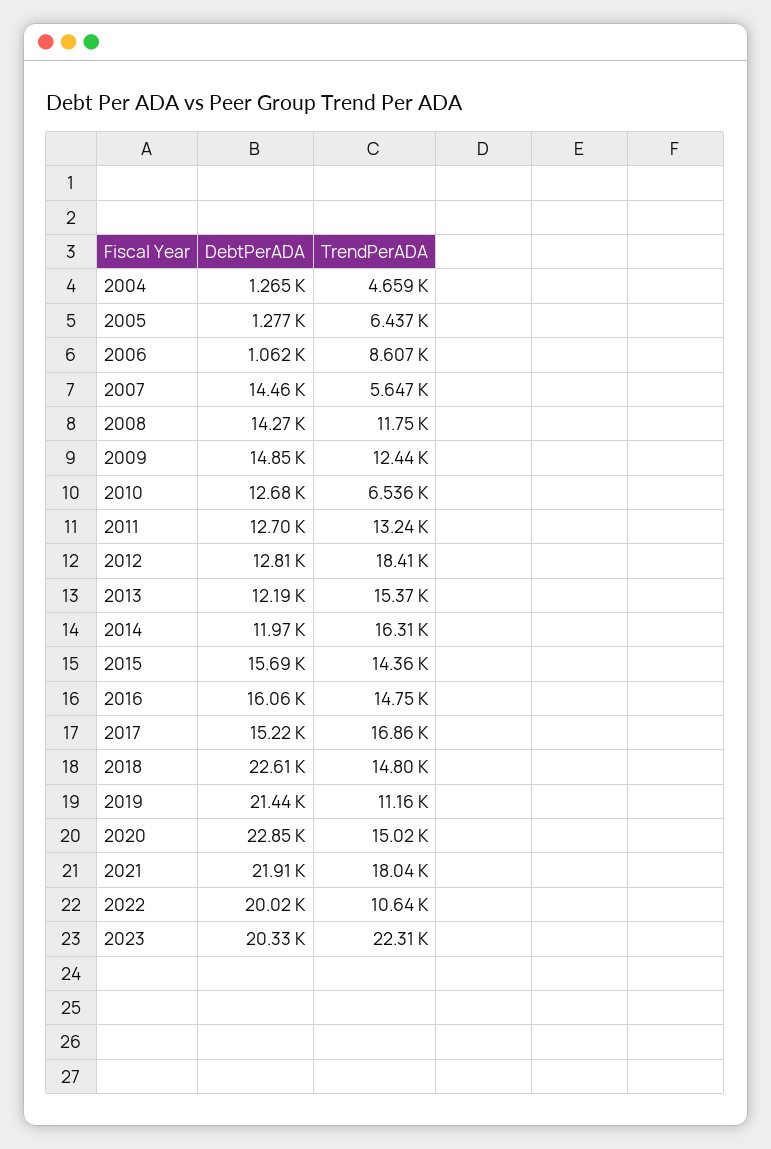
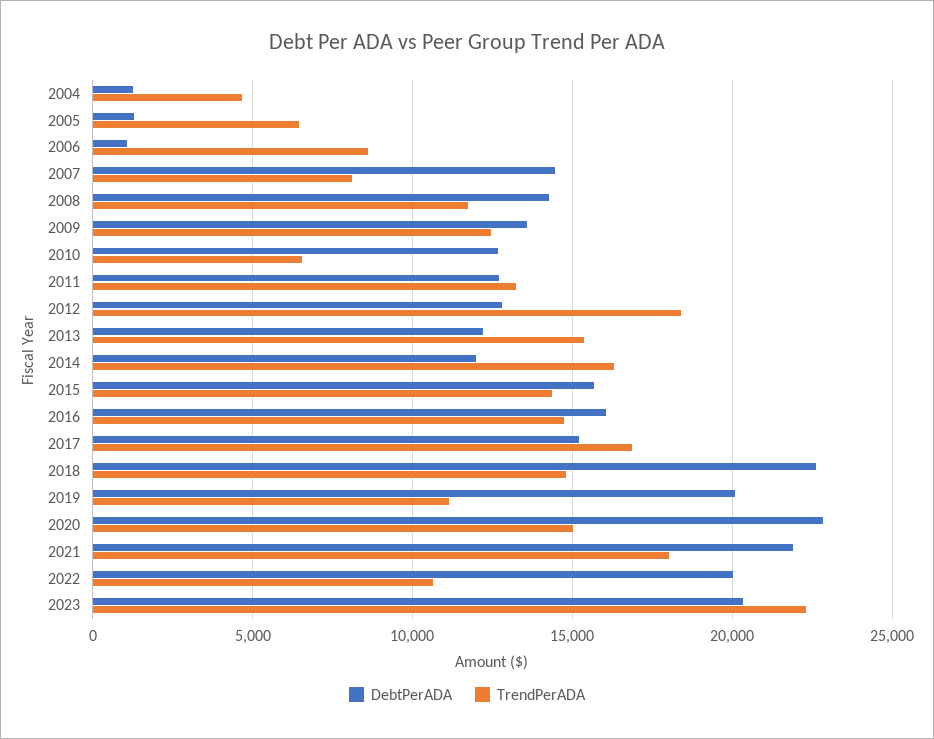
  {
    "DebtPerADA": {
      "2004": 1265,
      "2005": 1277,
      "2006": 1062,
      "2007": 14460,
      "2008": 14270,
-     "2009": 14850,
+     "2009": 13500,
      "2010": 12680,
      "2011": 12700,
      "2012": 12810,
      "2013": 12190,
      "2014": 11970,
      "2015": 15690,
      "2016": 16060,
      "2017": 15220,
      "2018": 22610,
-     "2019": 21440,
+     "2019": 20000,
      "2020": 22850,
      "2021": 21910,
      "2022": 20020,
      "2023": 20330
    },
    "TrendPerADA": {
      "2004": 4659,
      "2005": 6437,
      "2006": 8607,
-     "2007": 5647,
+     "2007": 8000,
      "2008": 11750,
      "2009": 12440,
      "2010": 6536,
      "2011": 13240,
      "2012": 18410,
      "2013": 15370,
      "2014": 16310,
      "2015": 14360,
      "2016": 14750,
      "2017": 16860,
      "2018": 14800,
      "2019": 11160,
      "2020": 15020,
      "2021": 18040,
      "2022": 10640,
      "2023": 22310
    }
  }

